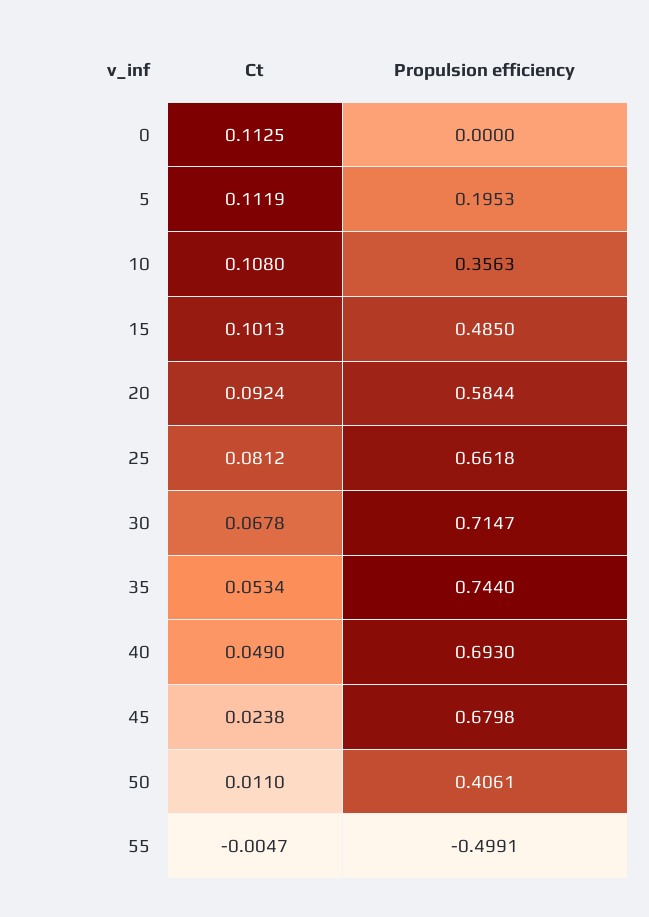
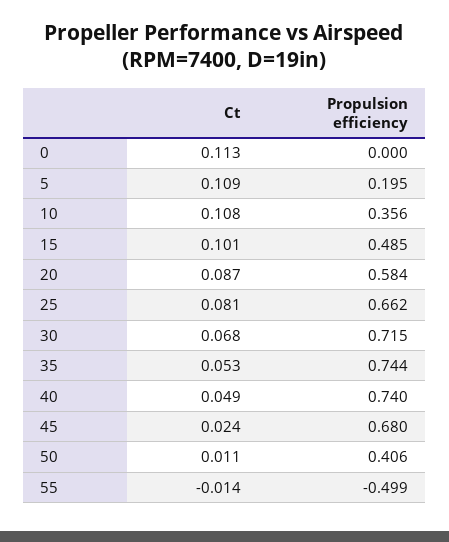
  {
    "Ct": {
      "0": 0.1125,
-     "5": 0.1119,
+     "5": 0.109,
      "10": 0.108,
      "15": 0.1013,
-     "20": 0.0924,
+     "20": 0.087,
      "25": 0.0812,
      "30": 0.0678,
      "35": 0.0534,
      "40": 0.049,
      "45": 0.0238,
      "50": 0.011,
-     "55": -0.0047
+     "55": -0.014
    },
    "Propulsion efficiency": {
      "0": 0,
      "5": 0.1953,
      "10": 0.3563,
      "15": 0.485,
      "20": 0.5844,
      "25": 0.6618,
      "30": 0.7147,
      "35": 0.744,
-     "40": 0.693,
+     "40": 0.74,
      "45": 0.6798,
      "50": 0.4061,
      "55": -0.4991
    }
  }

